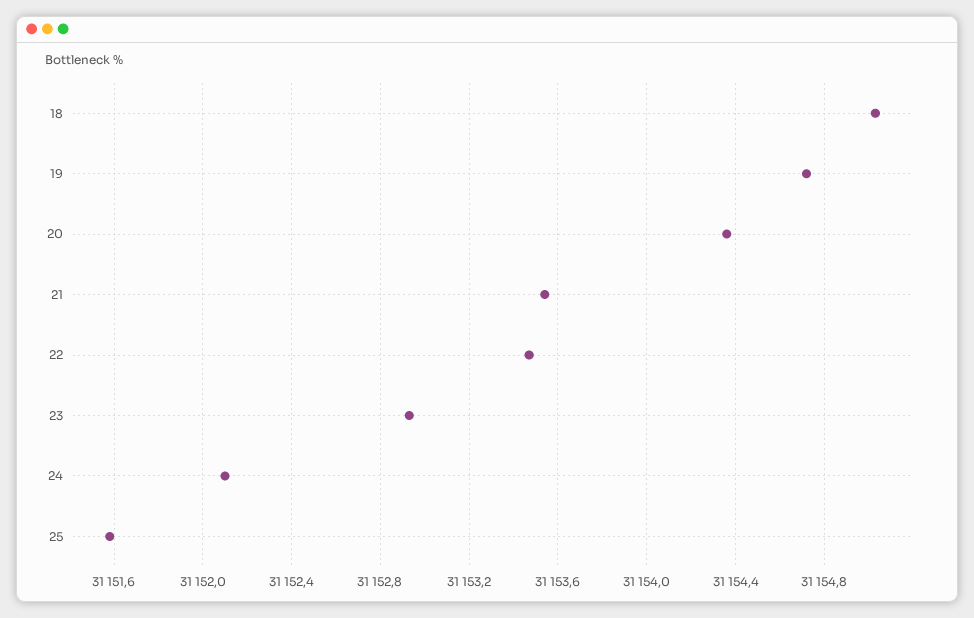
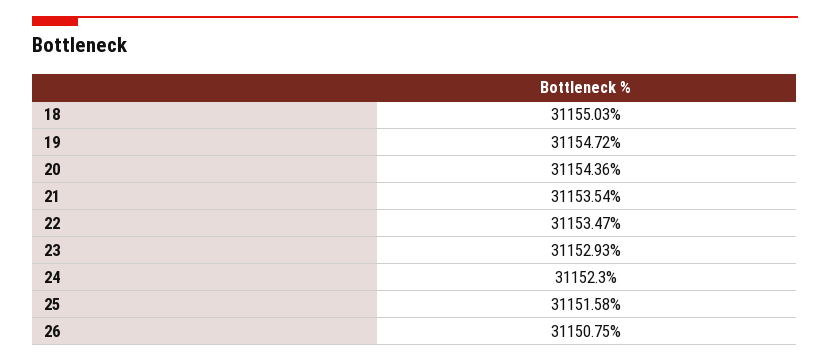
  {
    "18": 31155.03,
    "19": 31154.72,
    "20": 31154.36,
    "21": 31153.54,
    "22": 31153.47,
    "23": 31152.93,
-   "24": 31152.1,
+   "24": 31152.3,
-   "25": 31151.58
+   "25": 31151.58,
+   "26": 31150.75
  }

